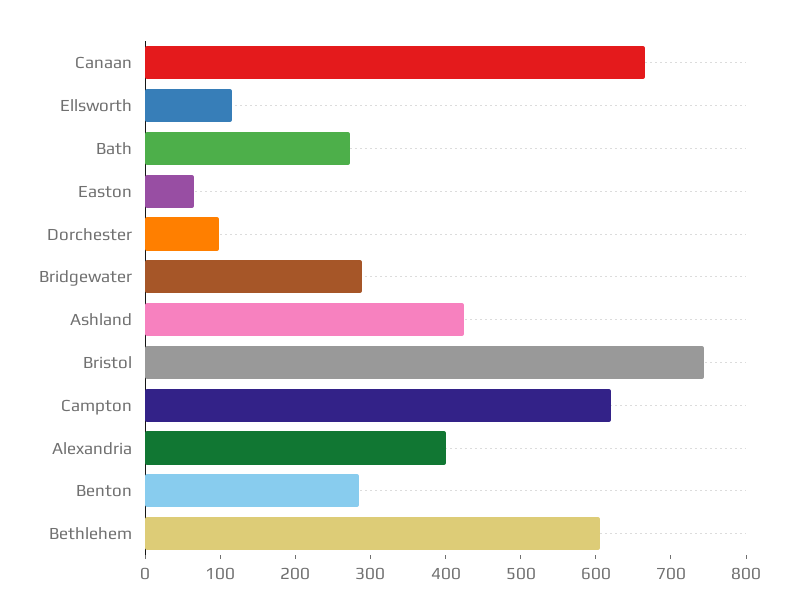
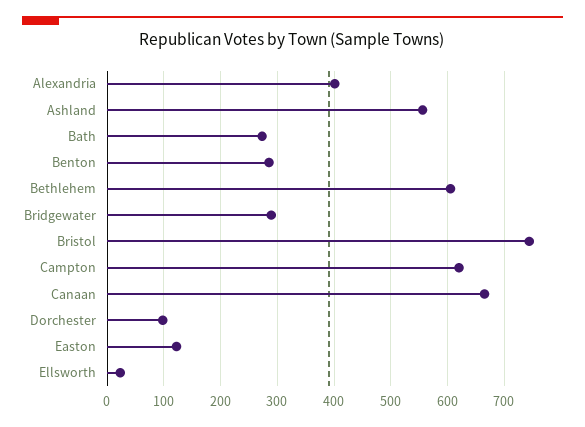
  {
    "Canaan": 660,
-   "Ellsworth": 120,
+   "Ellsworth": 20,
    "Bath": 280,
-   "Easton": 60,
+   "Easton": 120,
    "Dorchester": 100,
    "Bridgewater": 280,
-   "Ashland": 420,
+   "Ashland": 560,
    "Bristol": 740,
    "Campton": 620,
    "Alexandria": 400,
    "Benton": 280,
    "Bethlehem": 600
  }

